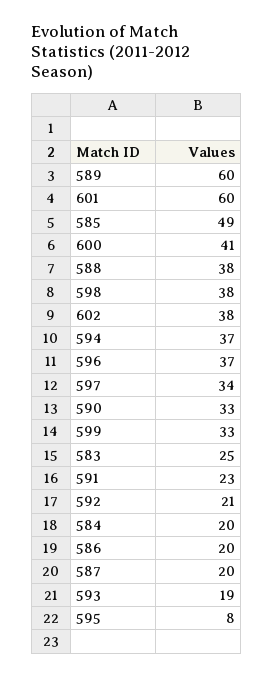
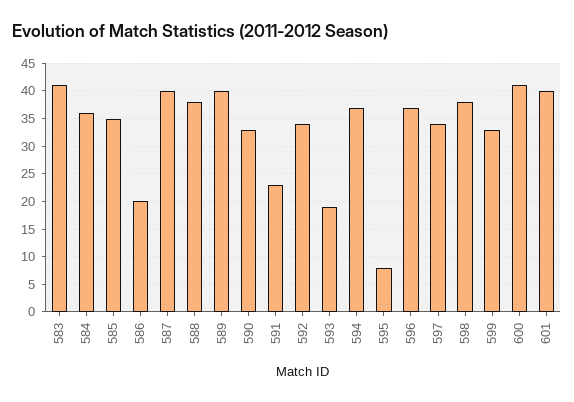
  {
-   "589": 60,
+   "589": 40,
-   "601": 60,
+   "601": 40,
-   "585": 49,
+   "585": 35,
    "600": 41,
    "588": 38,
    "598": 38,
-   "602": 38,
    "594": 37,
    "596": 37,
    "597": 34,
    "590": 33,
    "599": 33,
-   "583": 25,
+   "583": 40,
    "591": 23,
-   "592": 21,
+   "592": 35,
-   "584": 20,
+   "584": 35,
    "586": 20,
-   "587": 20,
+   "587": 40,
    "593": 19,
    "595": 8
  }

